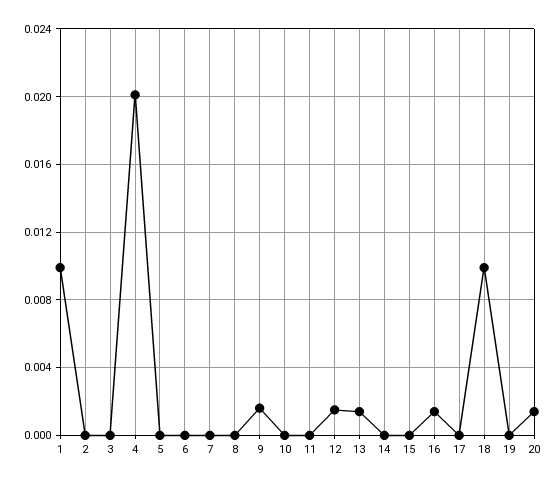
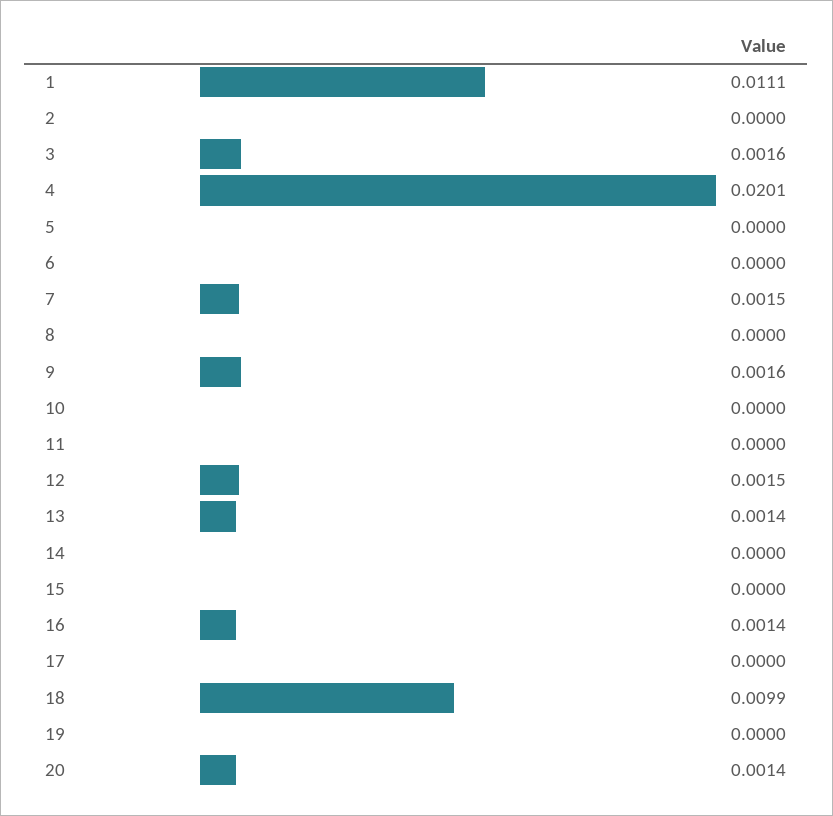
  {
-   "1": 0.01,
+   "1": 0.0111,
    "2": 0,
-   "3": 0,
+   "3": 0.0016,
    "4": 0.0201,
    "5": 0,
    "6": 0,
-   "7": 0,
+   "7": 0.0015,
    "8": 0,
    "9": 0.0016,
    "10": 0,
    "11": 0,
    "12": 0.0015,
    "13": 0.0014,
    "14": 0,
    "15": 0,
    "16": 0.0014,
    "17": 0,
    "18": 0.0099,
    "19": 0,
    "20": 0.0014
  }

